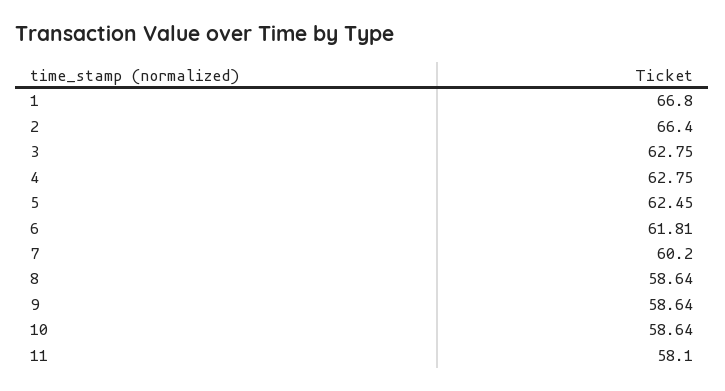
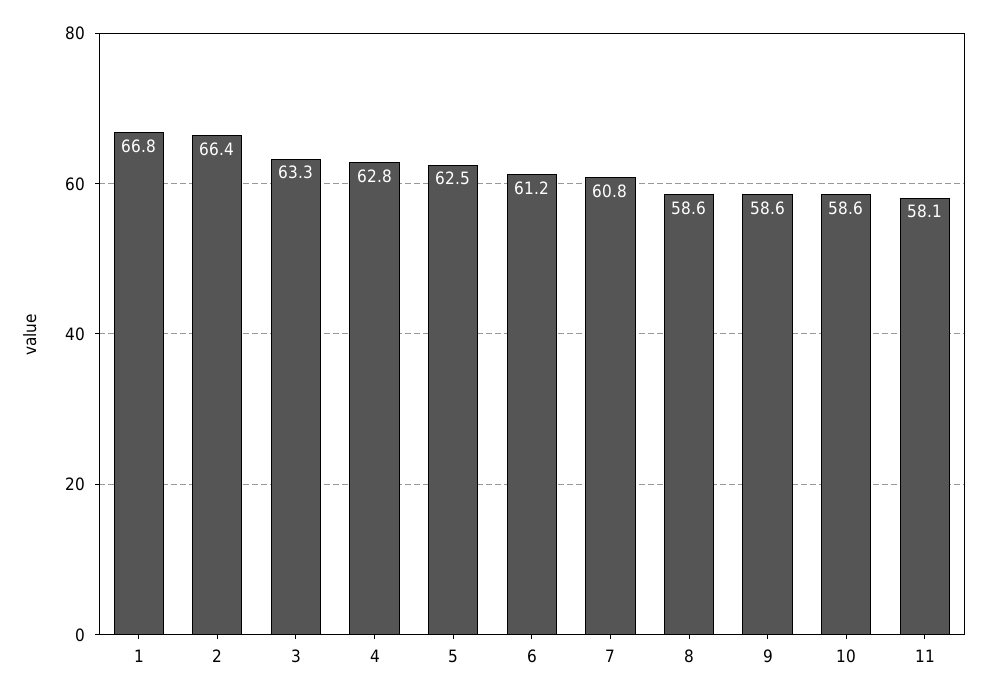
  {
    "1": 66.8,
    "2": 66.4,
-   "3": 62.75,
+   "3": 63.3,
    "4": 62.75,
    "5": 62.45,
-   "6": 61.81,
+   "6": 61.2,
-   "7": 60.2,
+   "7": 60.8,
    "8": 58.64,
    "9": 58.64,
    "10": 58.64,
    "11": 58.1
  }

